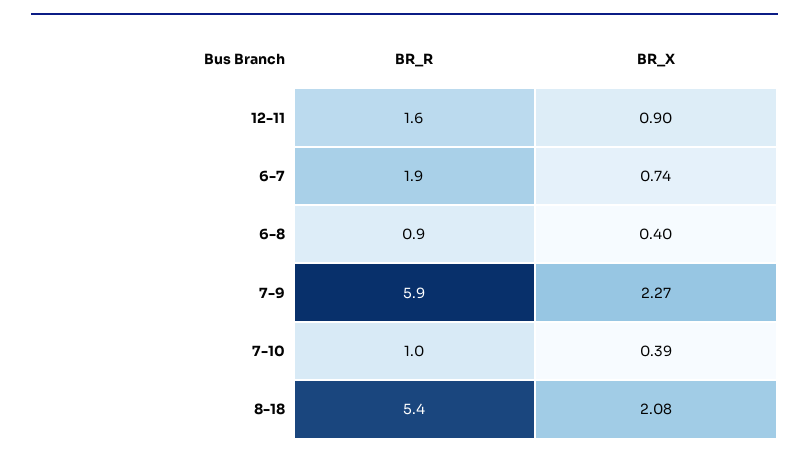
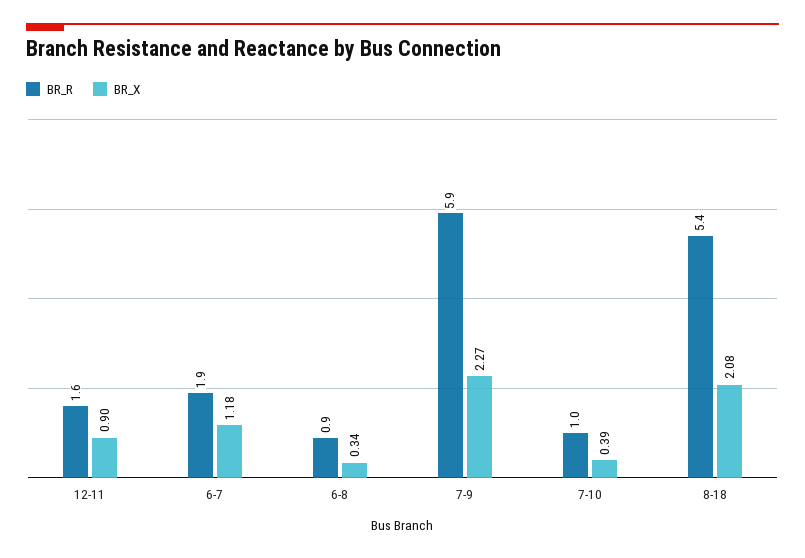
  {
    "BR_R": {
      "12-11": 1.6,
      "6-7": 1.9,
      "6-8": 0.9,
      "7-9": 5.9,
      "7-10": 1,
      "8-18": 5.4
    },
    "BR_X": {
      "12-11": 0.9,
-     "6-7": 0.74,
+     "6-7": 1.18,
-     "6-8": 0.4,
+     "6-8": 0.34,
      "7-9": 2.27,
      "7-10": 0.39,
      "8-18": 2.08
    }
  }

